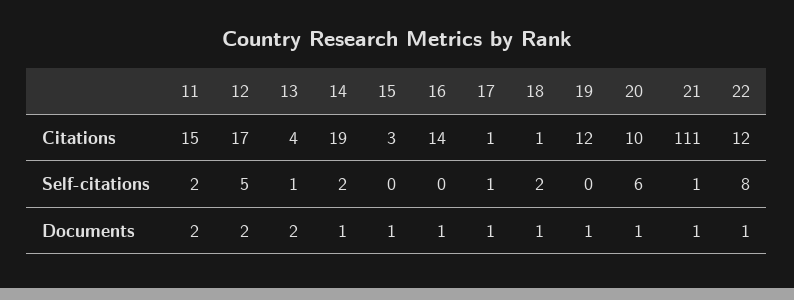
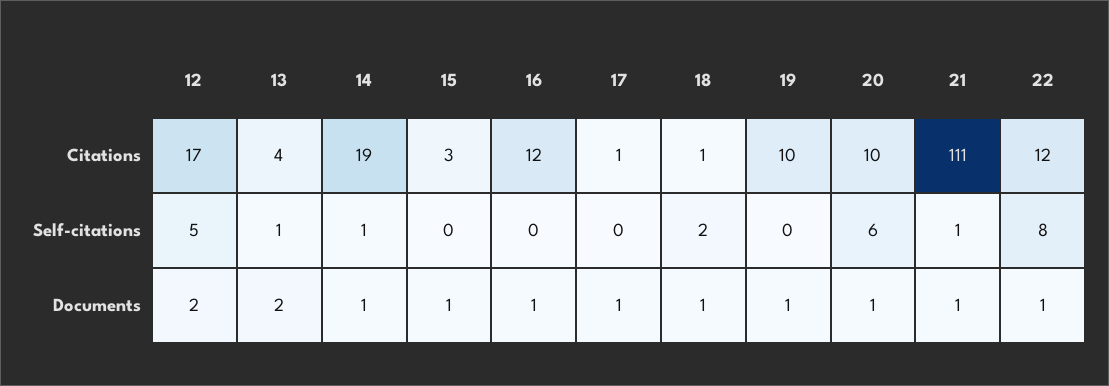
  {
-   "11": {
-     "Citations": 15,
-     "Self-citations": 2,
-     "Documents": 2
-   },
    "12": {
      "Citations": 17,
      "Self-citations": 5,
      "Documents": 2
    },
    "13": {
      "Citations": 4,
      "Self-citations": 1,
      "Documents": 2
    },
    "14": {
      "Citations": 19,
-     "Self-citations": 2,
+     "Self-citations": 1,
      "Documents": 1
    },
    "15": {
      "Citations": 3,
      "Self-citations": 0,
      "Documents": 1
    },
    "16": {
-     "Citations": 14,
+     "Citations": 12,
      "Self-citations": 0,
      "Documents": 1
    },
    "17": {
      "Citations": 1,
-     "Self-citations": 1,
+     "Self-citations": 0,
      "Documents": 1
    },
    "18": {
      "Citations": 1,
      "Self-citations": 2,
      "Documents": 1
    },
    "19": {
-     "Citations": 12,
+     "Citations": 10,
      "Self-citations": 0,
      "Documents": 1
    },
    "20": {
      "Citations": 10,
      "Self-citations": 6,
      "Documents": 1
    },
    "21": {
      "Citations": 111,
      "Self-citations": 1,
      "Documents": 1
    },
    "22": {
      "Citations": 12,
      "Self-citations": 8,
      "Documents": 1
    }
  }

